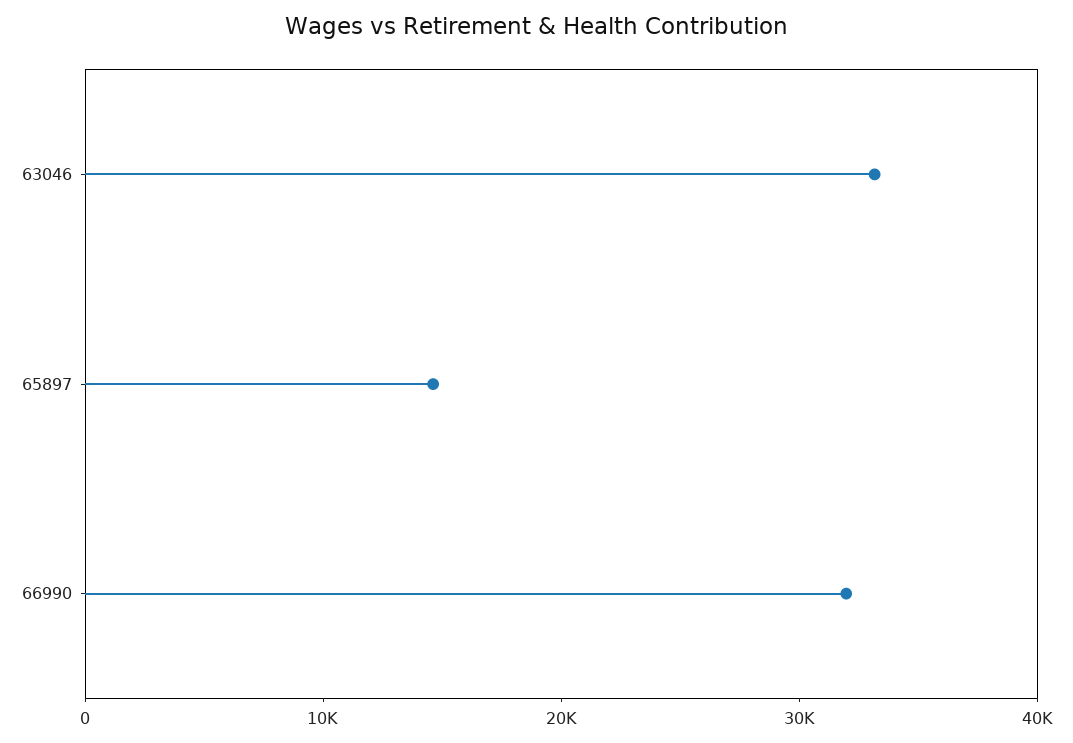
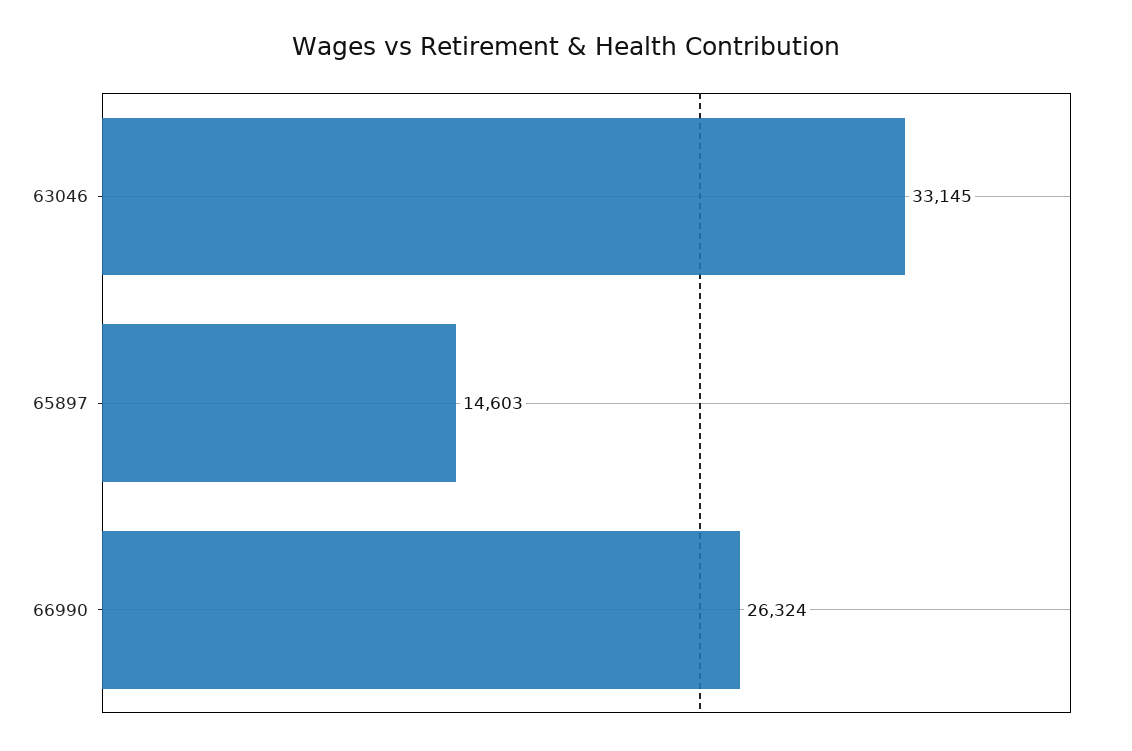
  {
    "63046": 33145,
    "65897": 14603,
-   "66990": 32000
+   "66990": 26324
  }

